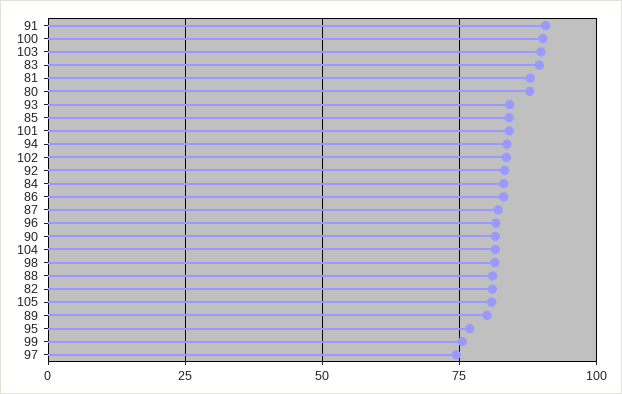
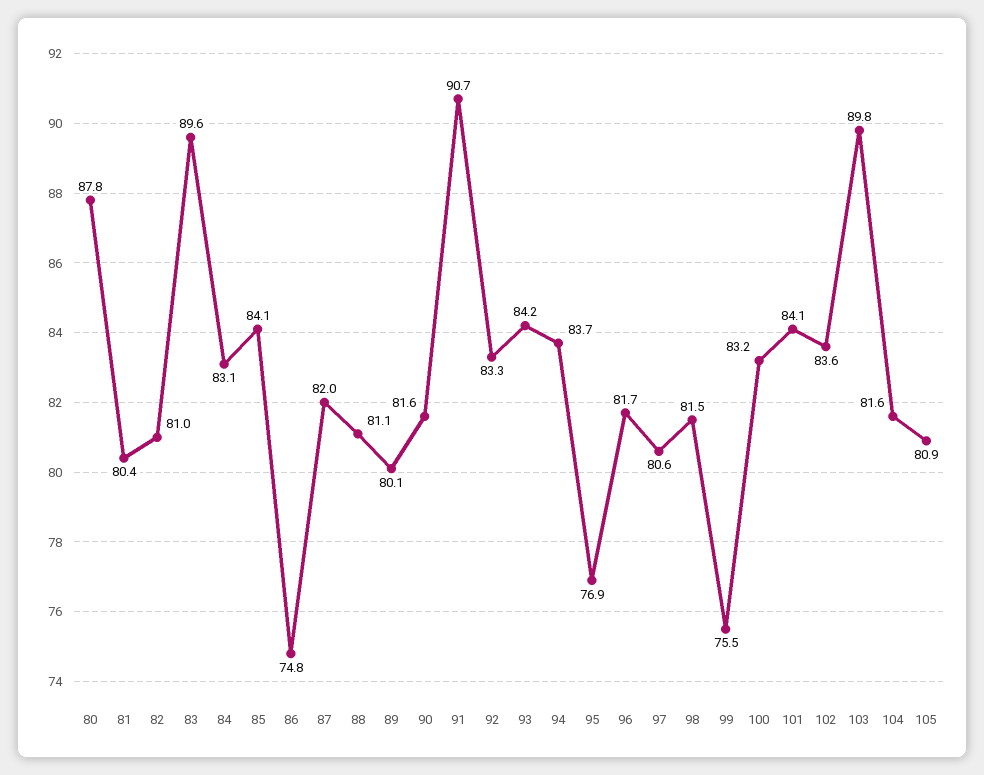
  {
    "91": 90.7,
-   "100": 90,
+   "100": 83.2,
    "103": 89.8,
    "83": 89.6,
-   "81": 87.5,
+   "81": 80.4,
    "80": 87.8,
    "93": 84.2,
    "85": 84.1,
    "101": 84.1,
    "94": 83.7,
    "102": 83.6,
    "92": 83.3,
    "84": 83.1,
-   "86": 82.5,
+   "86": 74.8,
    "87": 82,
    "96": 81.7,
    "90": 81.6,
    "104": 81.6,
    "98": 81.5,
    "88": 81.1,
    "82": 81,
    "105": 80.9,
    "89": 80.1,
    "95": 76.9,
    "99": 75.5,
-   "97": 75
+   "97": 80.6
  }

